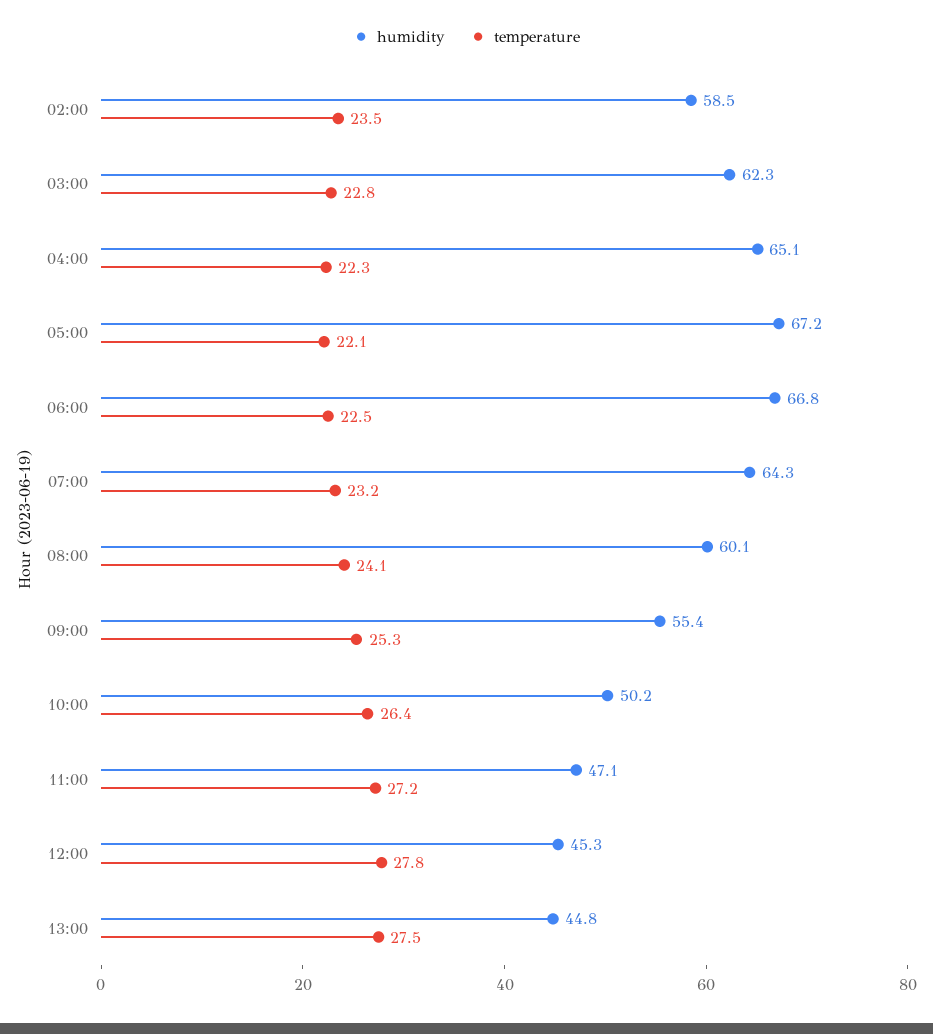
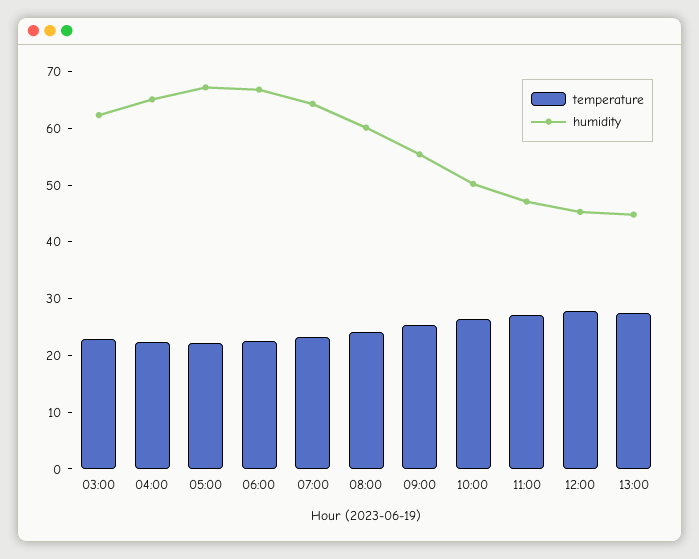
  {
    "humidity": {
-     "02:00": 58.5,
      "03:00": 62.3,
      "04:00": 65.1,
      "05:00": 67.2,
      "06:00": 66.8,
      "07:00": 64.3,
      "08:00": 60.1,
      "09:00": 55.4,
      "10:00": 50.2,
      "11:00": 47.1,
      "12:00": 45.3,
      "13:00": 44.8
    },
    "temperature": {
-     "02:00": 23.5,
      "03:00": 22.8,
      "04:00": 22.3,
      "05:00": 22.1,
      "06:00": 22.5,
      "07:00": 23.2,
      "08:00": 24.1,
      "09:00": 25.3,
      "10:00": 26.4,
      "11:00": 27.2,
      "12:00": 27.8,
      "13:00": 27.5
    }
  }

